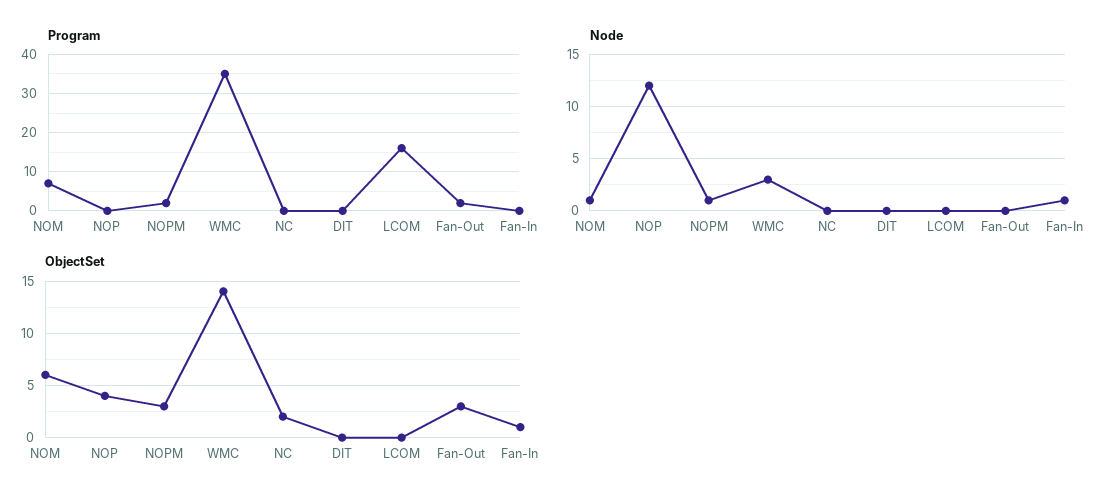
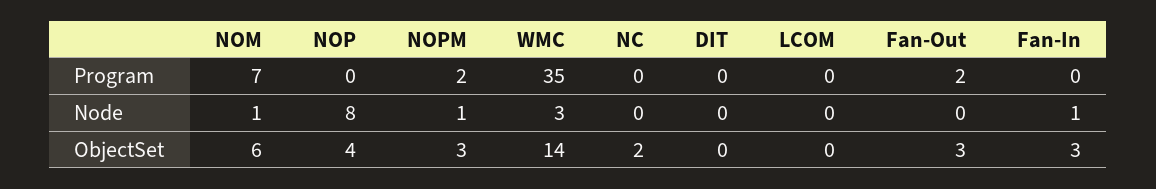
  {
    "Program": {
      "NOM": 7,
      "NOP": 0,
      "NOPM": 2,
      "WMC": 35,
      "NC": 0,
      "DIT": 0,
-     "LCOM": 15,
+     "LCOM": 0,
      "Fan-Out": 2,
      "Fan-In": 0
    },
    "Node": {
      "NOM": 1,
-     "NOP": 12,
+     "NOP": 8,
      "NOPM": 1,
      "WMC": 3,
      "NC": 0,
      "DIT": 0,
      "LCOM": 0,
      "Fan-Out": 0,
      "Fan-In": 1
    },
    "ObjectSet": {
      "NOM": 6,
      "NOP": 4,
      "NOPM": 3,
      "WMC": 14,
      "NC": 2,
      "DIT": 0,
      "LCOM": 0,
      "Fan-Out": 3,
-     "Fan-In": 1
+     "Fan-In": 3
    }
  }

